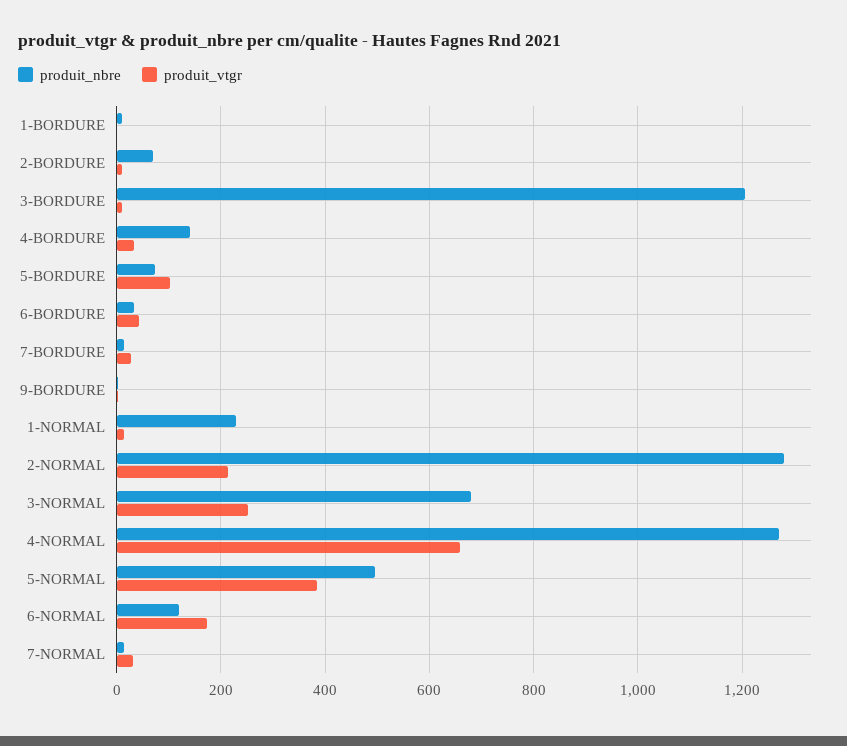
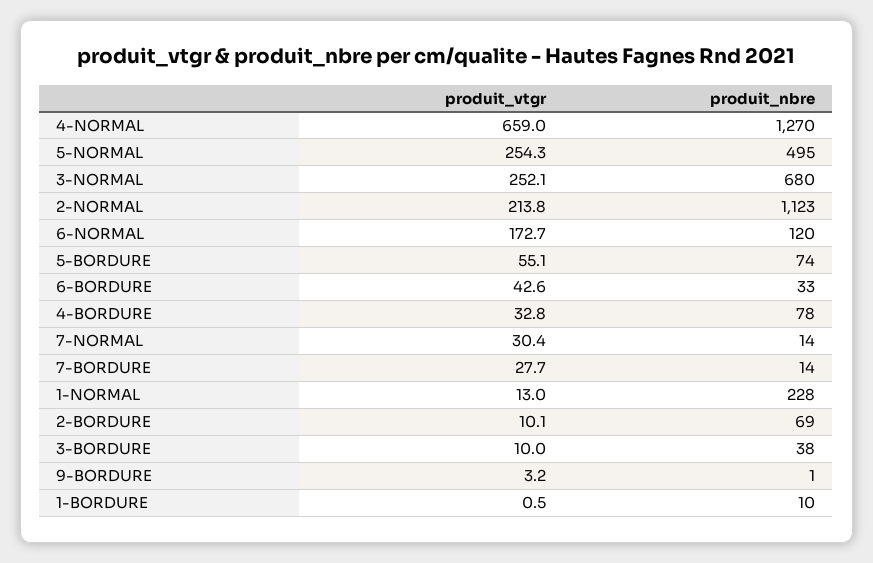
  {
    "produit_nbre": {
      "1-BORDURE": 10,
      "2-BORDURE": 69,
-     "3-BORDURE": 1200,
+     "3-BORDURE": 38,
-     "4-BORDURE": 140,
+     "4-BORDURE": 78,
      "5-BORDURE": 74,
      "6-BORDURE": 33,
      "7-BORDURE": 14,
      "9-BORDURE": 1,
      "1-NORMAL": 228,
-     "2-NORMAL": 1280,
+     "2-NORMAL": 1123,
      "3-NORMAL": 680,
      "4-NORMAL": 1270,
      "5-NORMAL": 495,
      "6-NORMAL": 120,
      "7-NORMAL": 14
    },
    "produit_vtgr": {
      "1-BORDURE": 0.5,
      "2-BORDURE": 10.1,
      "3-BORDURE": 10,
      "4-BORDURE": 32.8,
-     "5-BORDURE": 100,
+     "5-BORDURE": 55.1,
      "6-BORDURE": 42.6,
      "7-BORDURE": 27.7,
      "9-BORDURE": 3.2,
      "1-NORMAL": 13,
      "2-NORMAL": 213.8,
      "3-NORMAL": 252.1,
      "4-NORMAL": 659,
-     "5-NORMAL": 380,
+     "5-NORMAL": 254.3,
      "6-NORMAL": 172.7,
      "7-NORMAL": 30.4
    }
  }

